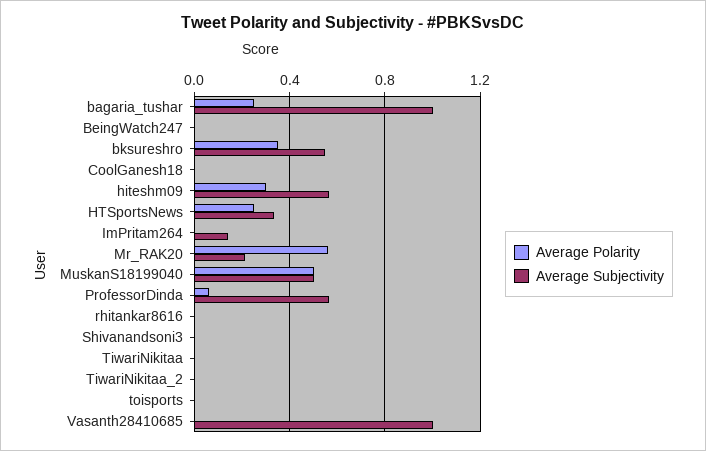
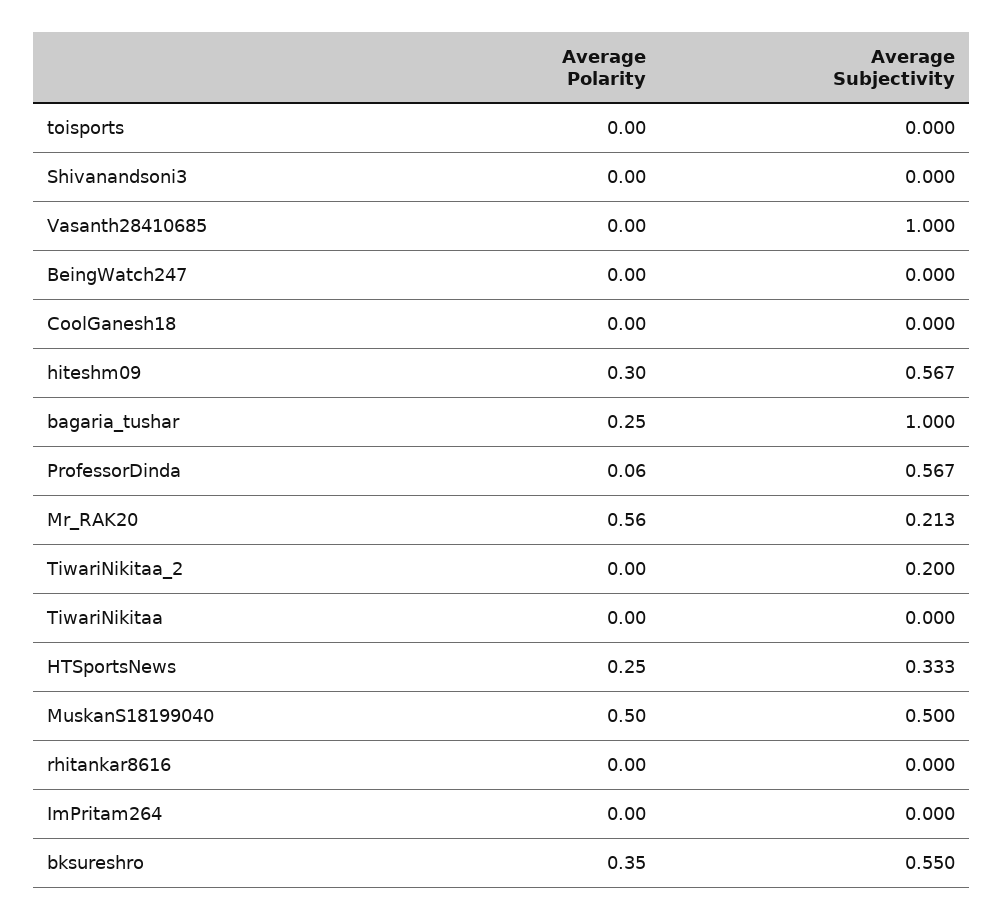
  {
    "Average Polarity": {
      "bagaria_tushar": 0.25,
      "BeingWatch247": 0,
      "bksureshro": 0.35,
      "CoolGanesh18": 0,
      "hiteshm09": 0.3,
      "HTSportsNews": 0.25,
      "ImPritam264": 0,
      "Mr_RAK20": 0.56,
      "MuskanS18199040": 0.5,
      "ProfessorDinda": 0.06,
      "rhitankar8616": 0,
      "Shivanandsoni3": 0,
      "TiwariNikitaa": 0,
      "TiwariNikitaa_2": 0,
      "toisports": 0,
      "Vasanth28410685": 0
    },
    "Average Subjectivity": {
      "bagaria_tushar": 1,
      "BeingWatch247": 0,
      "bksureshro": 0.55,
      "CoolGanesh18": 0,
      "hiteshm09": 0.567,
      "HTSportsNews": 0.333,
-     "ImPritam264": 0.15,
+     "ImPritam264": 0,
      "Mr_RAK20": 0.213,
      "MuskanS18199040": 0.5,
      "ProfessorDinda": 0.567,
      "rhitankar8616": 0,
      "Shivanandsoni3": 0,
      "TiwariNikitaa": 0,
-     "TiwariNikitaa_2": 0,
+     "TiwariNikitaa_2": 0.2,
      "toisports": 0,
      "Vasanth28410685": 1
    }
  }

